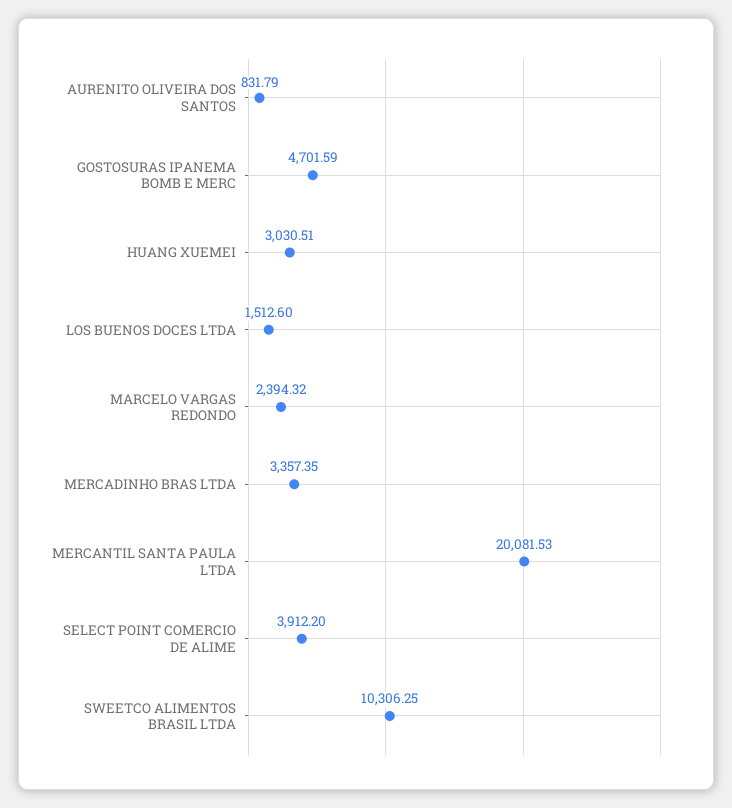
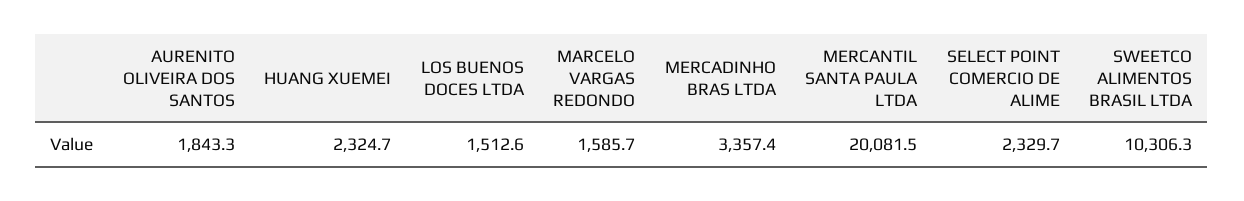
  {
-   "AURENITO OLIVEIRA DOS SANTOS": 831.79,
+   "AURENITO OLIVEIRA DOS SANTOS": 1843.3,
-   "GOSTOSURAS IPANEMA BOMB E MERC": 4701.59,
-   "HUANG XUEMEI": 3030.51,
+   "HUANG XUEMEI": 2324.7,
    "LOS BUENOS DOCES LTDA": 1512.6,
-   "MARCELO VARGAS REDONDO": 2394.32,
+   "MARCELO VARGAS REDONDO": 1585.7,
    "MERCADINHO BRAS LTDA": 3357.35,
    "MERCANTIL SANTA PAULA LTDA": 20081.53,
-   "SELECT POINT COMERCIO DE ALIME": 3912.2,
+   "SELECT POINT COMERCIO DE ALIME": 2329.7,
    "SWEETCO ALIMENTOS BRASIL LTDA": 10306.25
  }

